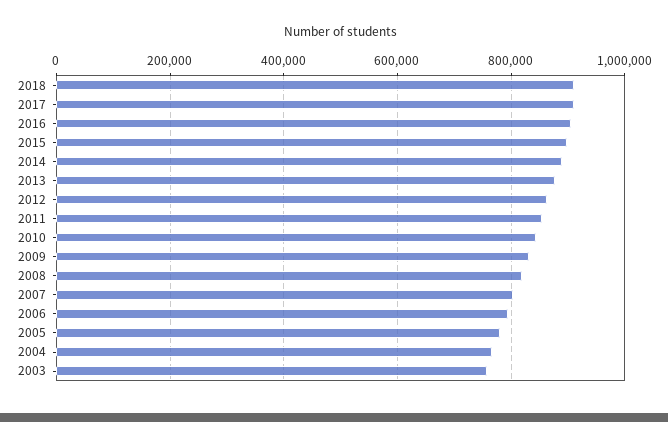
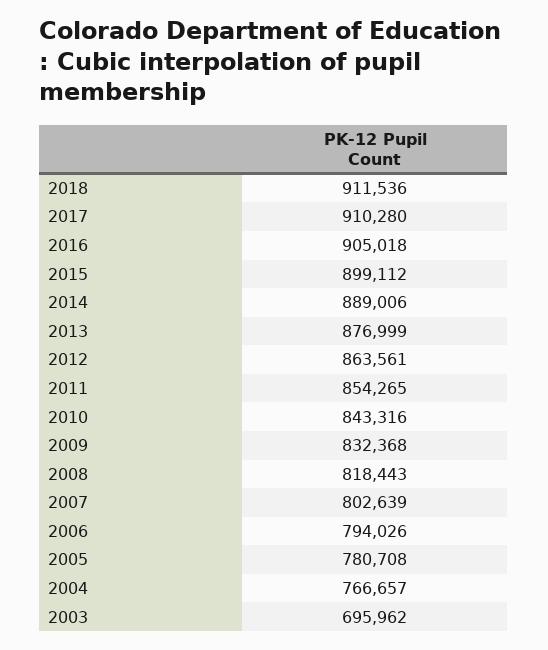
  {
    "2018": 911536,
    "2017": 910280,
    "2016": 905018,
    "2015": 899112,
    "2014": 889006,
    "2013": 876999,
    "2012": 863561,
    "2011": 854265,
    "2010": 843316,
    "2009": 832368,
    "2008": 818443,
    "2007": 802639,
    "2006": 794026,
    "2005": 780708,
    "2004": 766657,
-   "2003": 760000
+   "2003": 695962
  }

